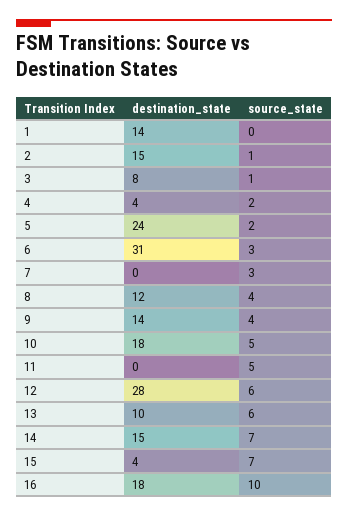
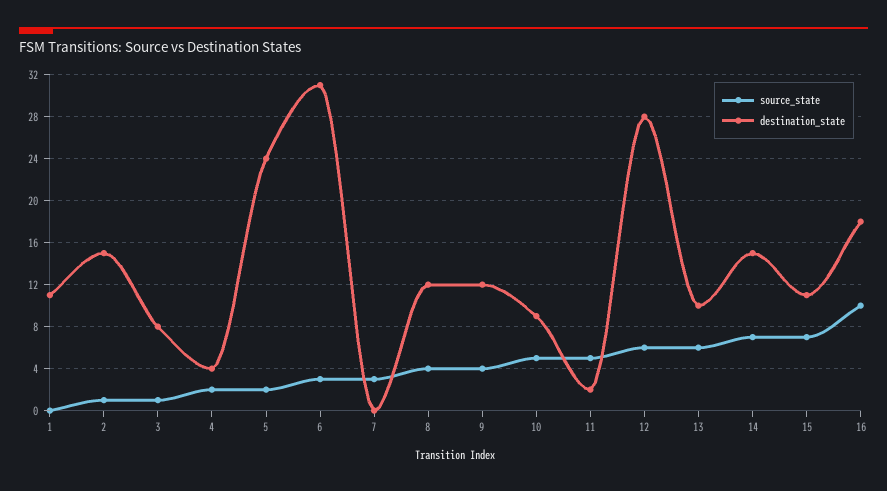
  {
    "destination_state": {
-     "1": 14,
+     "1": 11,
      "2": 15,
      "3": 8,
      "4": 4,
      "5": 24,
      "6": 31,
      "7": 0,
      "8": 12,
-     "9": 14,
+     "9": 12,
-     "10": 18,
+     "10": 9,
-     "11": 0,
+     "11": 2,
      "12": 28,
      "13": 10,
      "14": 15,
-     "15": 4,
+     "15": 11,
      "16": 18
    },
    "source_state": {
      "1": 0,
      "2": 1,
      "3": 1,
      "4": 2,
      "5": 2,
      "6": 3,
      "7": 3,
      "8": 4,
      "9": 4,
      "10": 5,
      "11": 5,
      "12": 6,
      "13": 6,
      "14": 7,
      "15": 7,
      "16": 10
    }
  }

